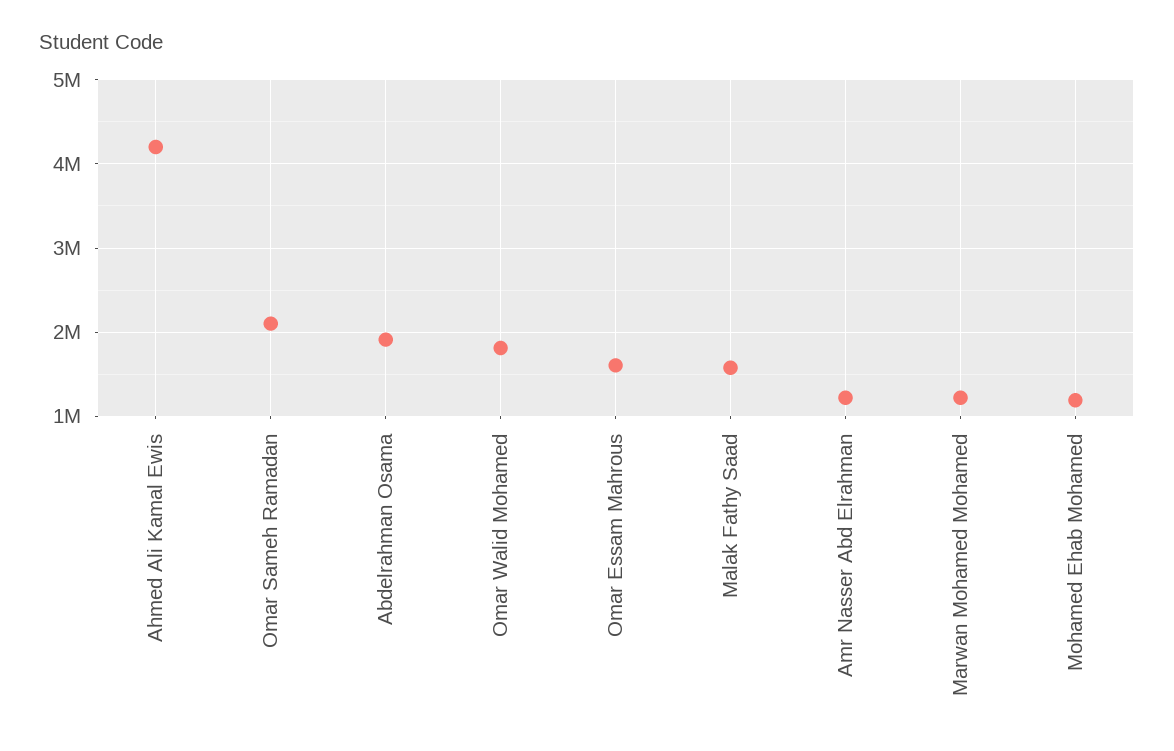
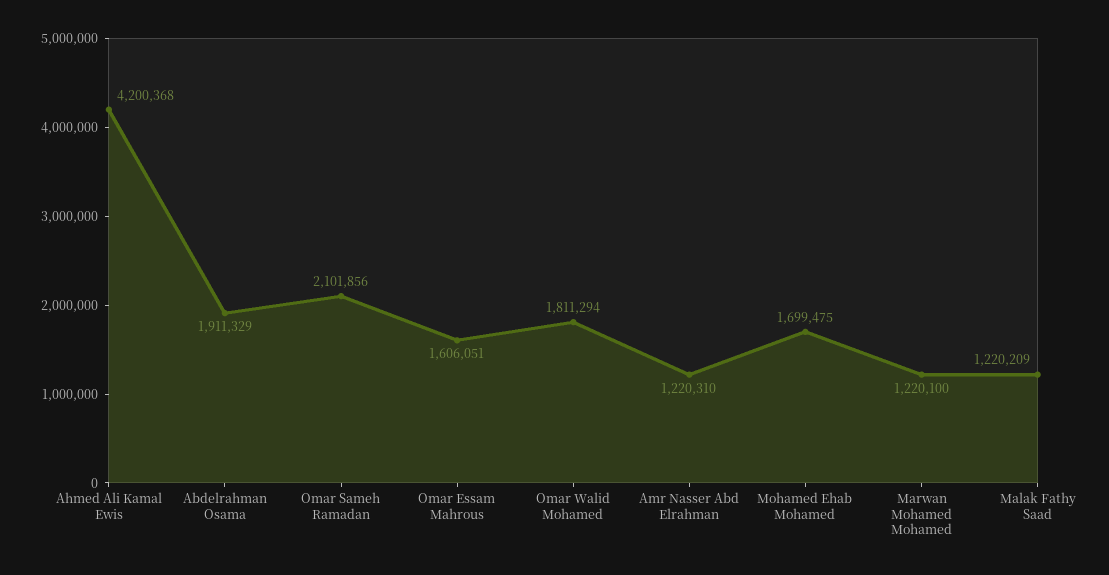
  {
    "Ahmed Ali Kamal Ewis": 4200368,
    "Omar Sameh Ramadan": 2101856,
    "Abdelrahman Osama": 1911329,
    "Omar Walid Mohamed": 1811294,
    "Omar Essam Mahrous": 1606051,
-   "Malak Fathy Saad": 1600000,
+   "Malak Fathy Saad": 1220209,
    "Amr Nasser Abd Elrahman": 1220310,
    "Marwan Mohamed Mohamed": 1220100,
-   "Mohamed Ehab Mohamed": 1200000
+   "Mohamed Ehab Mohamed": 1699475
  }

